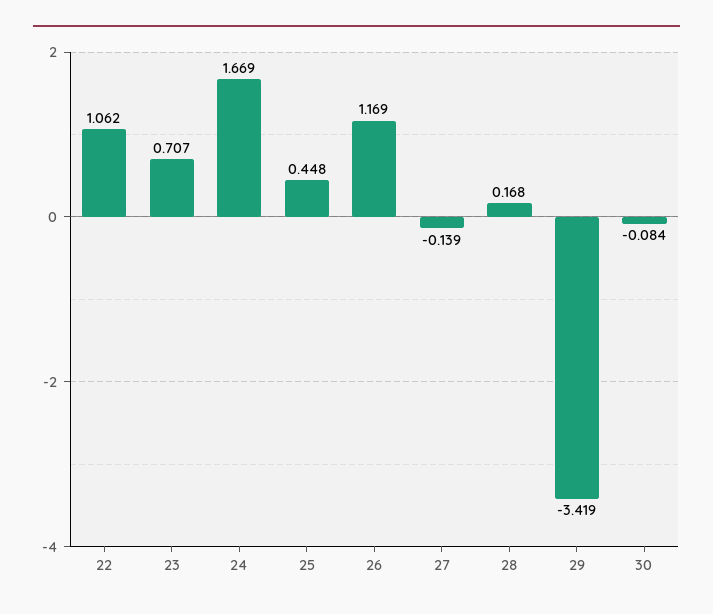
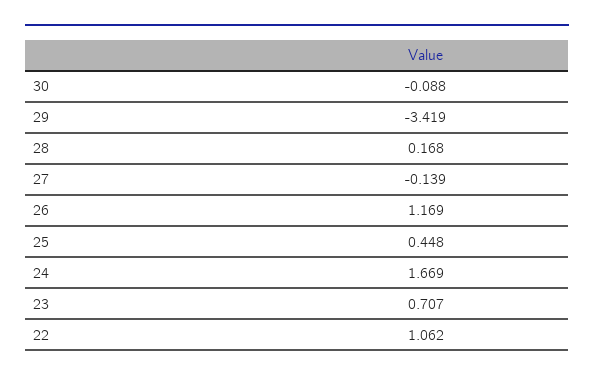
  {
    "22": 1.062,
    "23": 0.707,
    "24": 1.669,
    "25": 0.448,
    "26": 1.169,
    "27": -0.139,
    "28": 0.168,
    "29": -3.419,
-   "30": -0.084
+   "30": -0.088
  }

